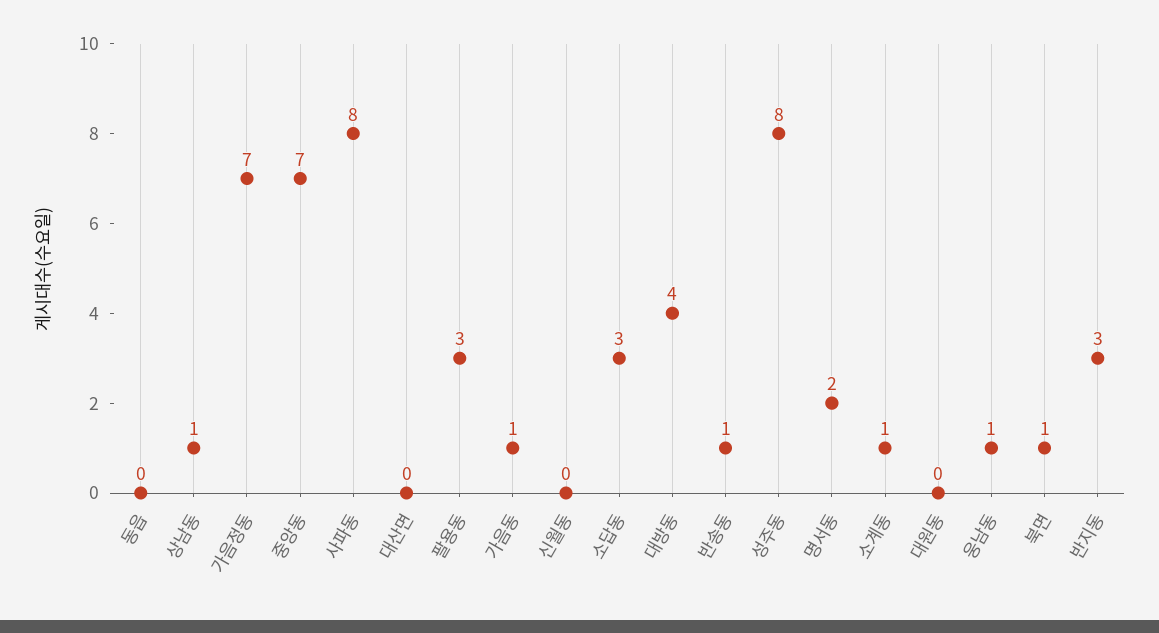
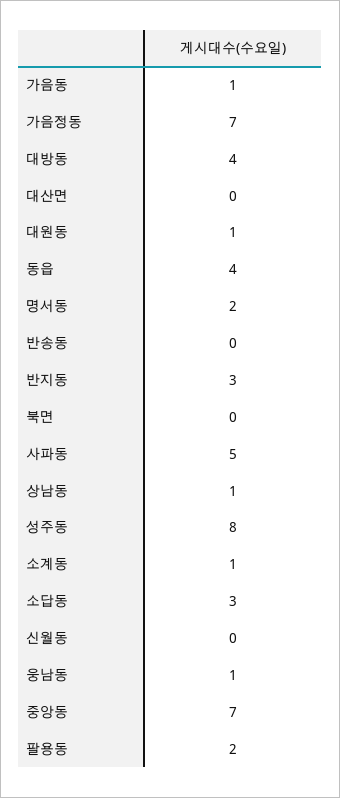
  {
-   "동읍": 0,
+   "동읍": 4,
    "상남동": 1,
    "가음정동": 7,
    "중앙동": 7,
-   "사파동": 8,
+   "사파동": 5,
    "대산면": 0,
-   "팔용동": 3,
+   "팔용동": 2,
    "가음동": 1,
    "신월동": 0,
    "소답동": 3,
    "대방동": 4,
-   "반송동": 1,
+   "반송동": 0,
    "성주동": 8,
    "명서동": 2,
    "소계동": 1,
-   "대원동": 0,
+   "대원동": 1,
    "웅남동": 1,
-   "북면": 1,
+   "북면": 0,
    "반지동": 3
  }

